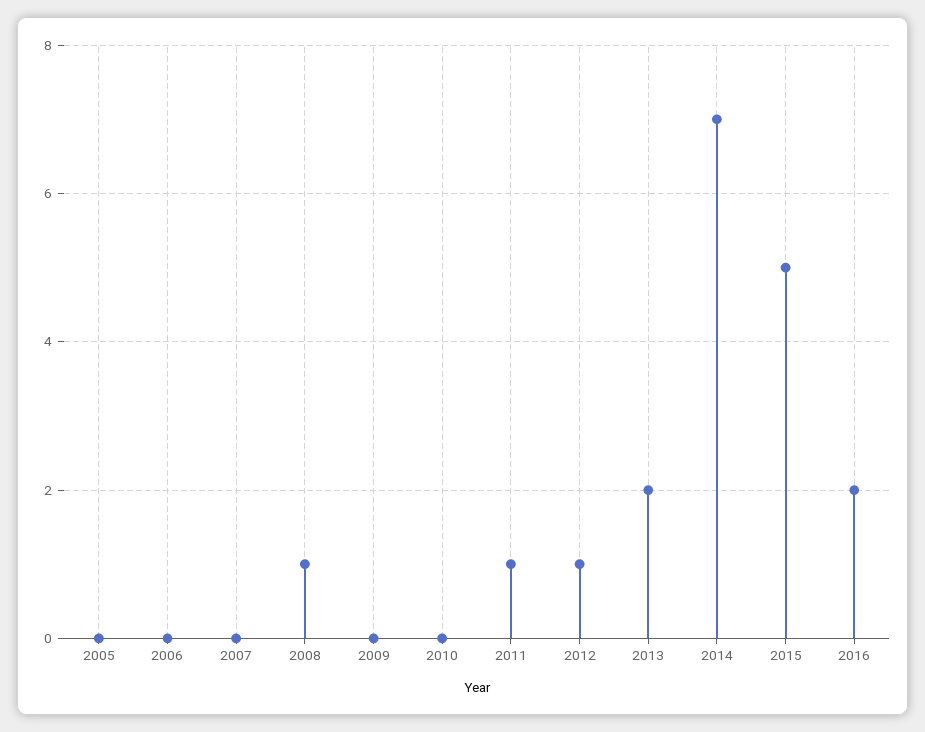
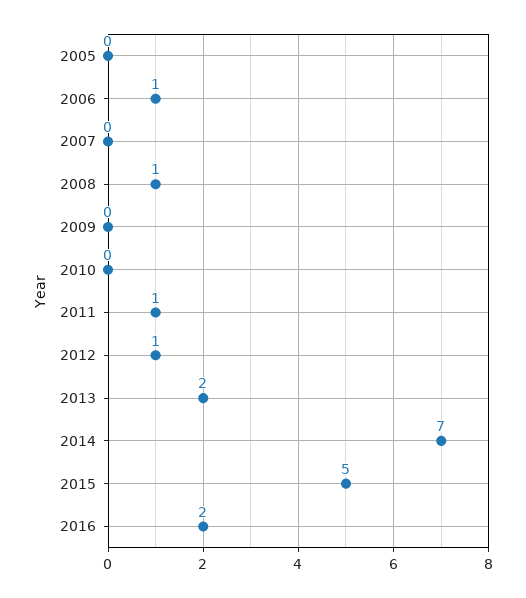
  {
    "2005": 0,
-   "2006": 0,
+   "2006": 1,
    "2007": 0,
    "2008": 1,
    "2009": 0,
    "2010": 0,
    "2011": 1,
    "2012": 1,
    "2013": 2,
    "2014": 7,
    "2015": 5,
    "2016": 2
  }

